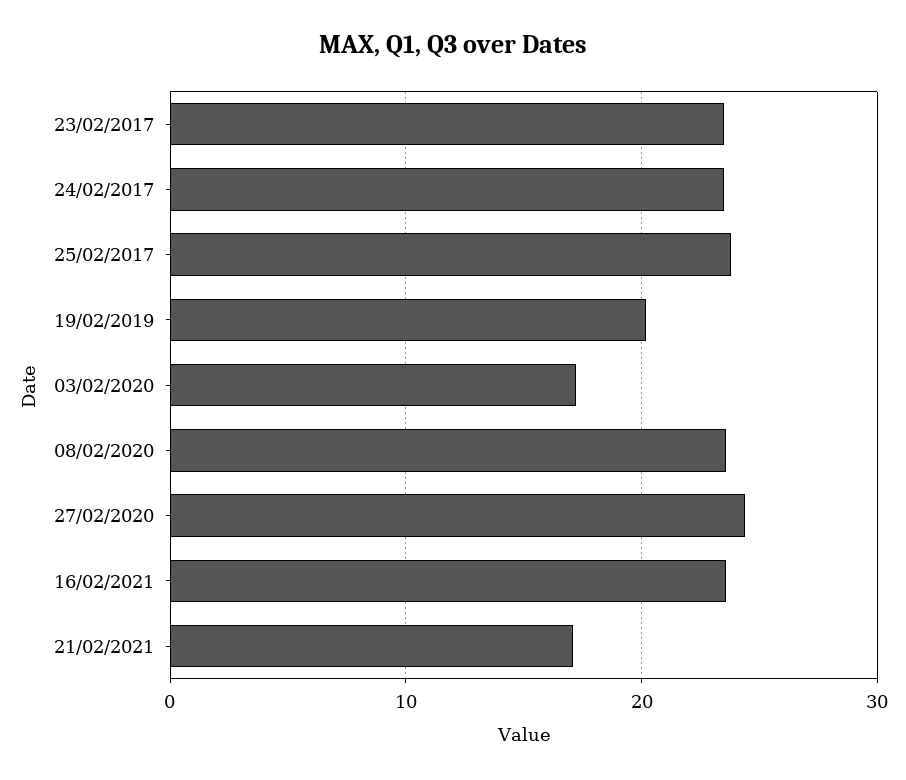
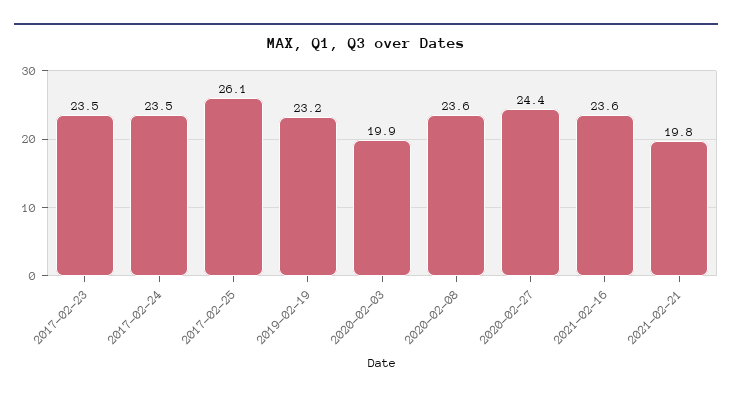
  {
    "23/02/2017": 23.5,
    "24/02/2017": 23.5,
-   "25/02/2017": 24,
+   "25/02/2017": 26.1,
-   "19/02/2019": 20,
+   "19/02/2019": 23.2,
-   "03/02/2020": 17,
+   "03/02/2020": 19.9,
    "08/02/2020": 23.6,
    "27/02/2020": 24.4,
    "16/02/2021": 23.6,
-   "21/02/2021": 17
+   "21/02/2021": 19.8
  }

